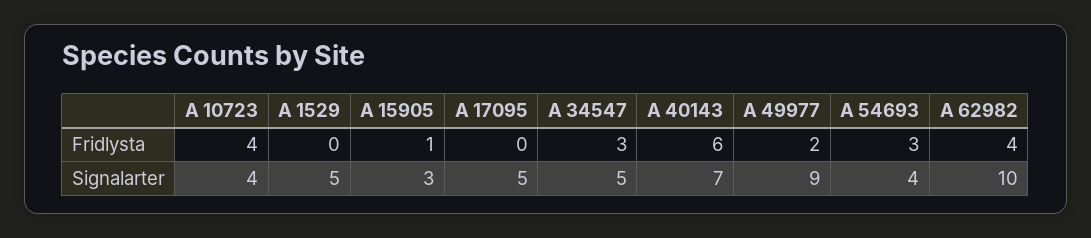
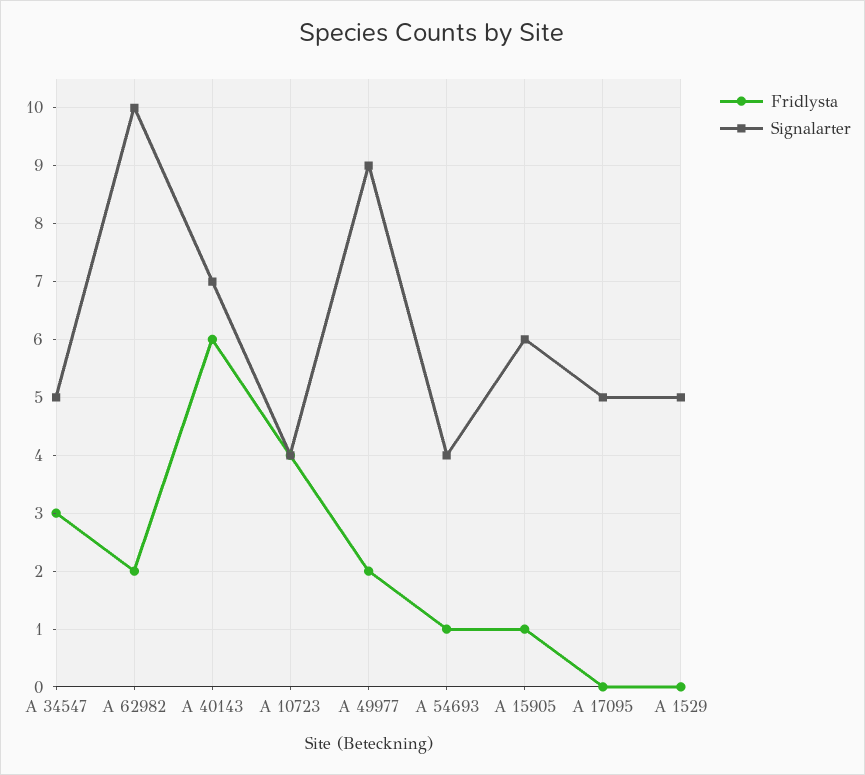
  {
    "Fridlysta": {
      "A 10723": 4,
      "A 1529": 0,
      "A 15905": 1,
      "A 17095": 0,
      "A 34547": 3,
      "A 40143": 6,
      "A 49977": 2,
-     "A 54693": 3,
+     "A 54693": 1,
-     "A 62982": 4
+     "A 62982": 2
    },
    "Signalarter": {
      "A 10723": 4,
      "A 1529": 5,
-     "A 15905": 3,
+     "A 15905": 6,
      "A 17095": 5,
      "A 34547": 5,
      "A 40143": 7,
      "A 49977": 9,
      "A 54693": 4,
      "A 62982": 10
    }
  }

